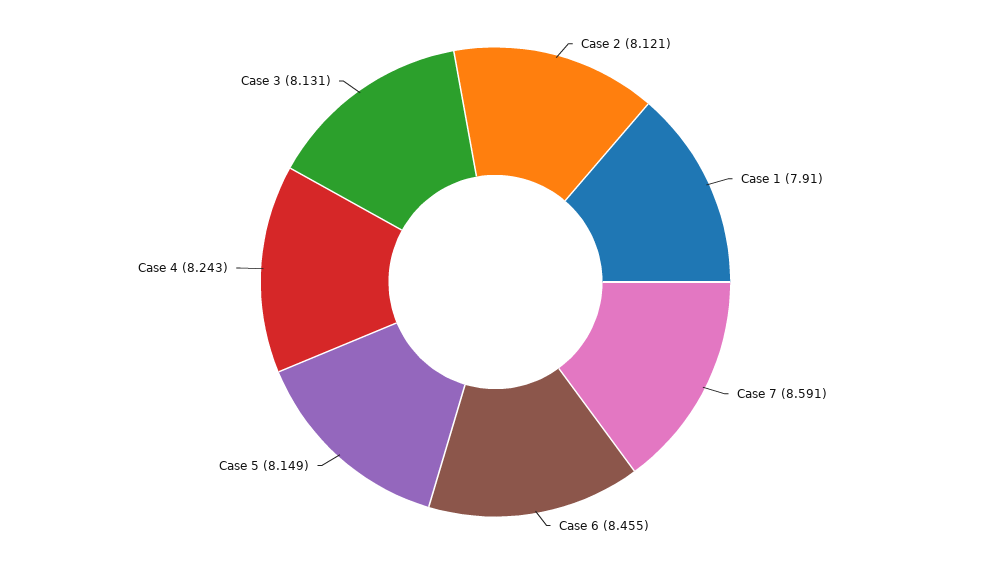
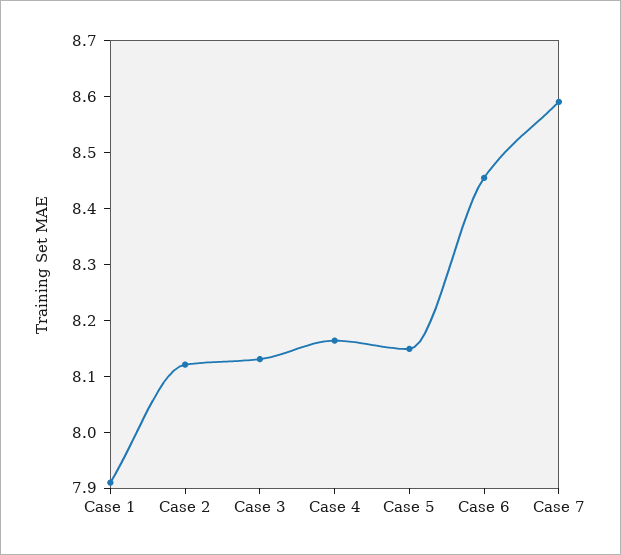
  {
    "Case 2": 8.121,
    "Case 1": 7.91,
    "Case 7": 8.591,
    "Case 6": 8.455,
    "Case 5": 8.149,
-   "Case 4": 8.243,
+   "Case 4": 8.16,
    "Case 3": 8.131
  }

